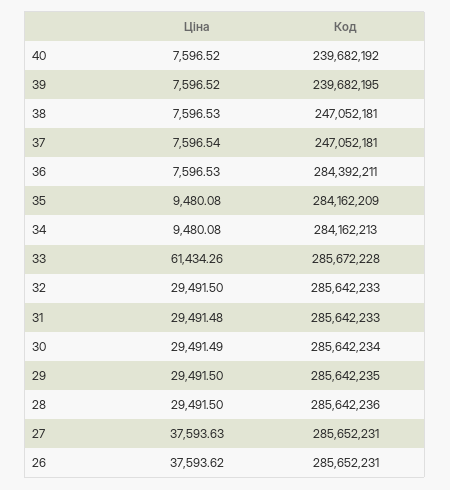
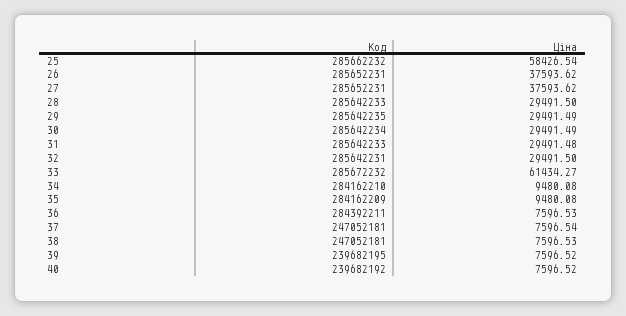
  {
    "Ціна": {
      "40": 7596.52,
      "39": 7596.52,
      "38": 7596.53,
      "37": 7596.54,
      "36": 7596.53,
      "35": 9480.08,
      "34": 9480.08,
-     "33": 61434.26,
+     "33": 61434.27,
      "32": 29491.5,
      "31": 29491.48,
      "30": 29491.49,
-     "29": 29491.5,
+     "29": 29491.49,
      "28": 29491.5,
-     "27": 37593.63,
+     "27": 37593.62,
-     "26": 37593.62
+     "26": 37593.62,
+     "25": 58426.54
    },
    "Код": {
      "40": 239682192,
      "39": 239682195,
      "38": 247052181,
      "37": 247052181,
      "36": 284392211,
      "35": 284162209,
-     "34": 284162213,
+     "34": 284162210,
-     "33": 285672228,
+     "33": 285672232,
-     "32": 285642233,
+     "32": 285642231,
      "31": 285642233,
      "30": 285642234,
      "29": 285642235,
-     "28": 285642236,
+     "28": 285642233,
      "27": 285652231,
-     "26": 285652231
+     "26": 285652231,
+     "25": 285662232
    }
  }

